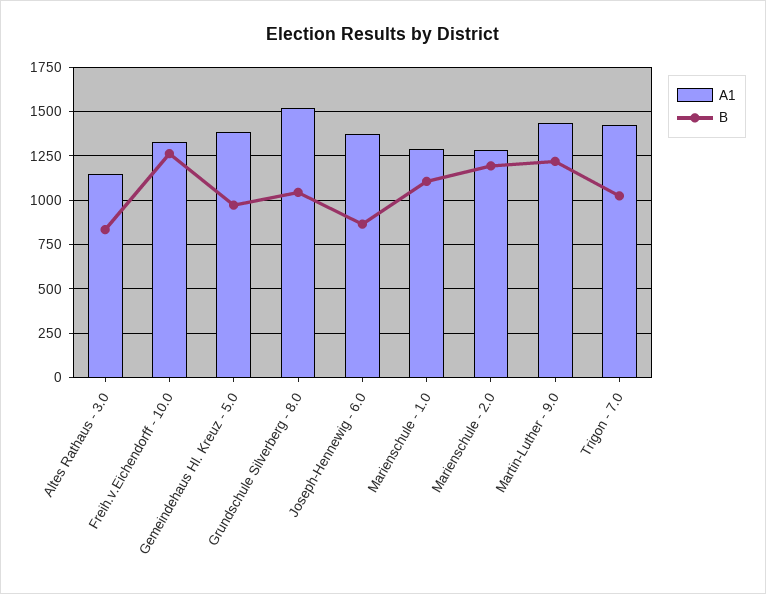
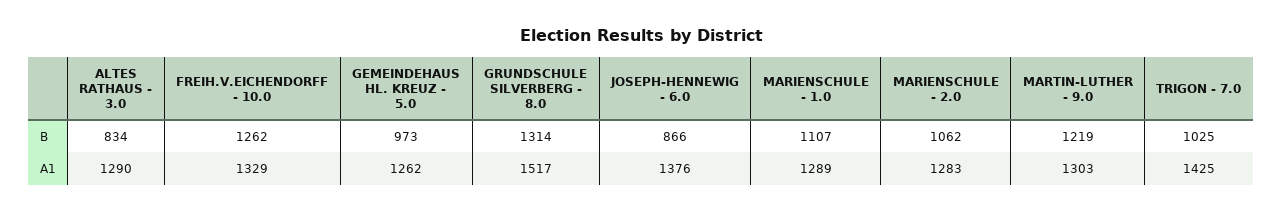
  {
    "A1": {
-     "Altes Rathaus - 3.0": 1150,
+     "Altes Rathaus - 3.0": 1290,
      "Freih.v.Eichendorff - 10.0": 1329,
-     "Gemeindehaus Hl. Kreuz - 5.0": 1400,
+     "Gemeindehaus Hl. Kreuz - 5.0": 1262,
      "Grundschule Silverberg - 8.0": 1517,
      "Joseph-Hennewig - 6.0": 1376,
      "Marienschule - 1.0": 1289,
      "Marienschule - 2.0": 1283,
-     "Martin-Luther - 9.0": 1450,
+     "Martin-Luther - 9.0": 1303,
      "Trigon - 7.0": 1425
    },
    "B": {
      "Altes Rathaus - 3.0": 834,
      "Freih.v.Eichendorff - 10.0": 1262,
      "Gemeindehaus Hl. Kreuz - 5.0": 973,
-     "Grundschule Silverberg - 8.0": 1050,
+     "Grundschule Silverberg - 8.0": 1314,
      "Joseph-Hennewig - 6.0": 866,
      "Marienschule - 1.0": 1107,
-     "Marienschule - 2.0": 1200,
+     "Marienschule - 2.0": 1062,
      "Martin-Luther - 9.0": 1219,
      "Trigon - 7.0": 1025
    }
  }

